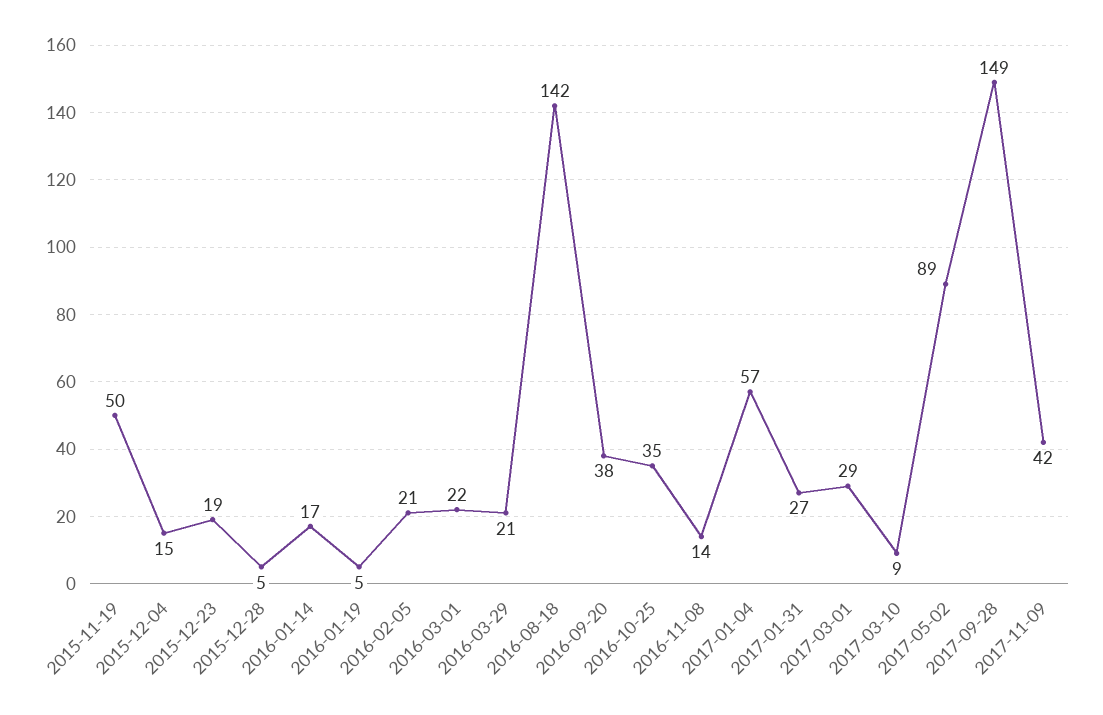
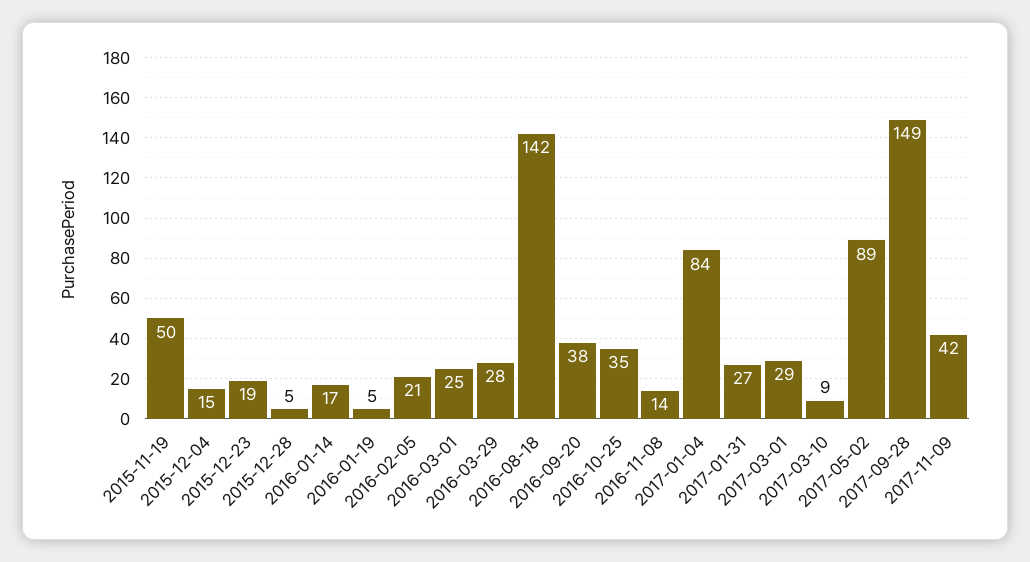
  {
    "2015-11-19": 50,
    "2015-12-04": 15,
    "2015-12-23": 19,
    "2015-12-28": 5,
    "2016-01-14": 17,
    "2016-01-19": 5,
    "2016-02-05": 21,
-   "2016-03-01": 22,
+   "2016-03-01": 25,
-   "2016-03-29": 21,
+   "2016-03-29": 28,
    "2016-08-18": 142,
    "2016-09-20": 38,
    "2016-10-25": 35,
    "2016-11-08": 14,
-   "2017-01-04": 57,
+   "2017-01-04": 84,
    "2017-01-31": 27,
    "2017-03-01": 29,
    "2017-03-10": 9,
    "2017-05-02": 89,
    "2017-09-28": 149,
    "2017-11-09": 42
  }

